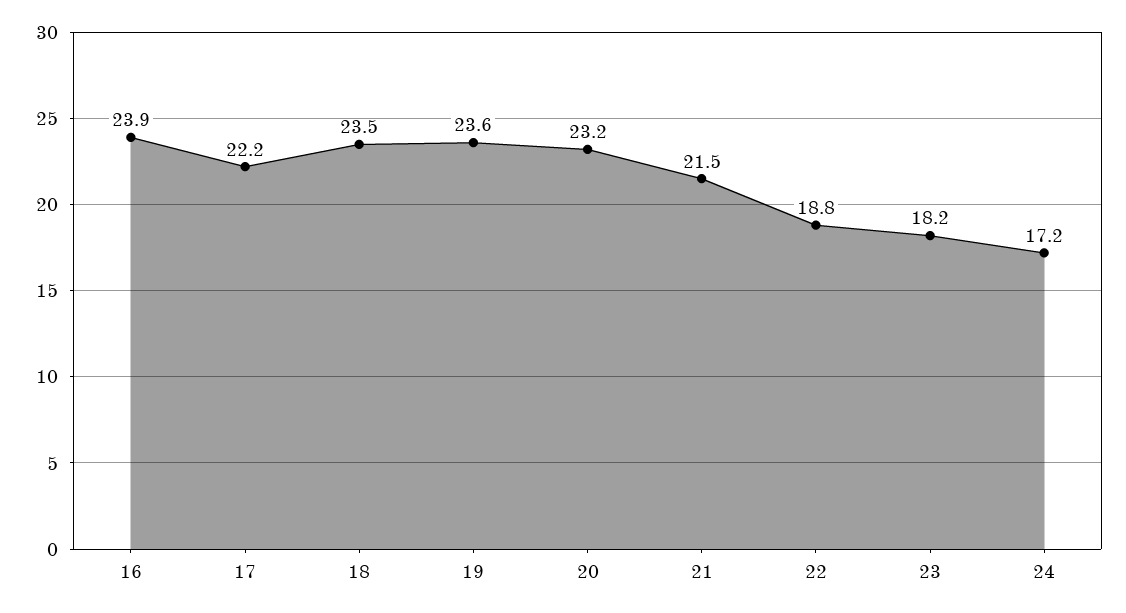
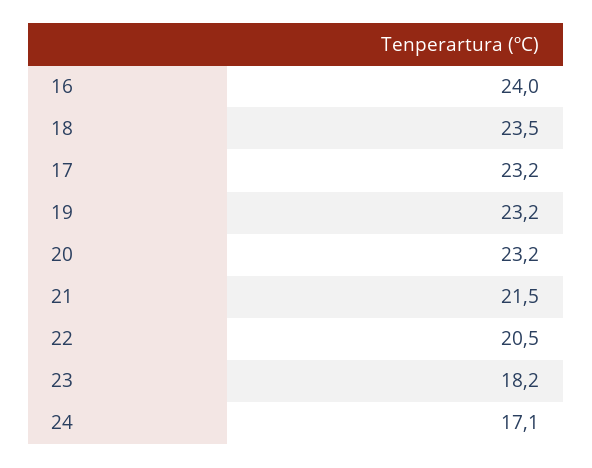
  {
-   "16": 23.9,
+   "16": 24,
-   "17": 22.2,
+   "17": 23.2,
    "18": 23.5,
-   "19": 23.6,
+   "19": 23.2,
    "20": 23.2,
    "21": 21.5,
-   "22": 18.8,
+   "22": 20.5,
    "23": 18.2,
-   "24": 17.2
+   "24": 17.1
  }

